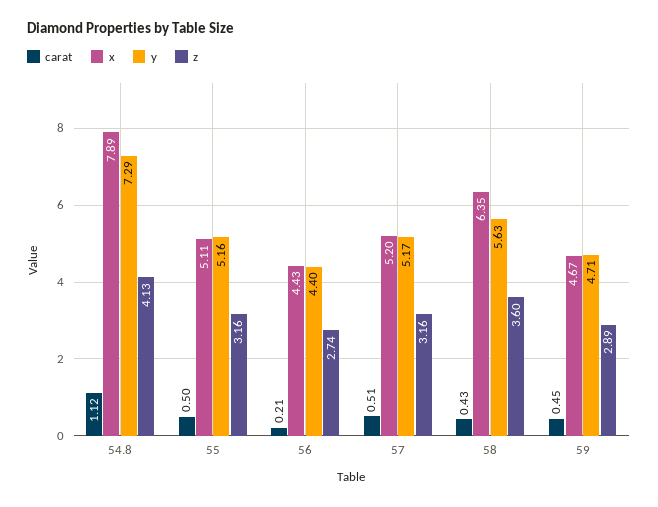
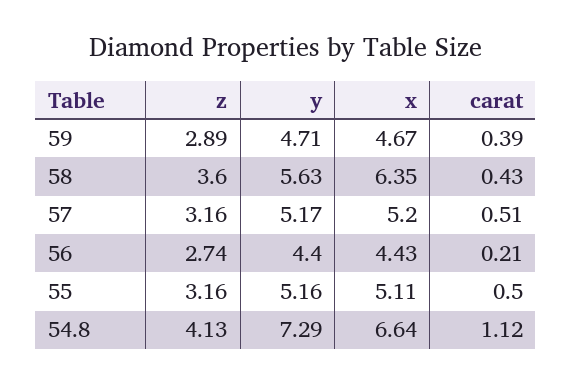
  {
    "carat": {
      "54.8": 1.12,
      "55": 0.5,
      "56": 0.21,
      "57": 0.51,
      "58": 0.43,
-     "59": 0.45
+     "59": 0.39
    },
    "x": {
-     "54.8": 7.89,
+     "54.8": 6.64,
      "55": 5.11,
      "56": 4.43,
      "57": 5.2,
      "58": 6.35,
      "59": 4.67
    },
    "y": {
      "54.8": 7.29,
      "55": 5.16,
      "56": 4.4,
      "57": 5.17,
      "58": 5.63,
      "59": 4.71
    },
    "z": {
      "54.8": 4.13,
      "55": 3.16,
      "56": 2.74,
      "57": 3.16,
      "58": 3.6,
      "59": 2.89
    }
  }

